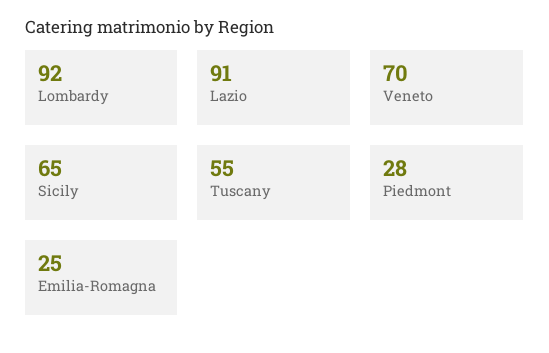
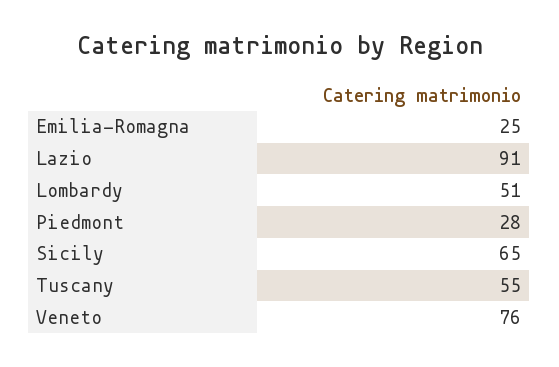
  {
-   "Lombardy": 92,
+   "Lombardy": 51,
    "Lazio": 91,
-   "Veneto": 70,
+   "Veneto": 76,
    "Sicily": 65,
    "Tuscany": 55,
    "Piedmont": 28,
    "Emilia-Romagna": 25
  }

